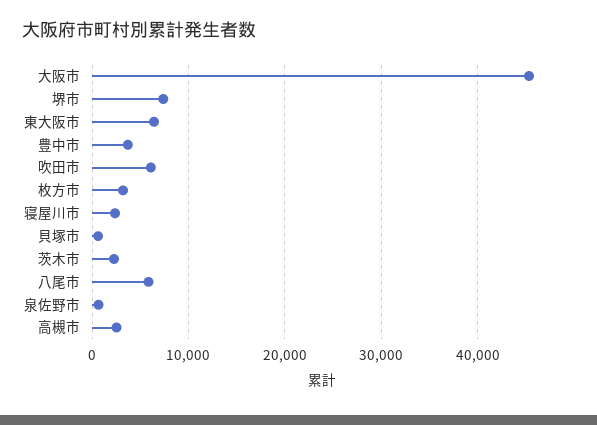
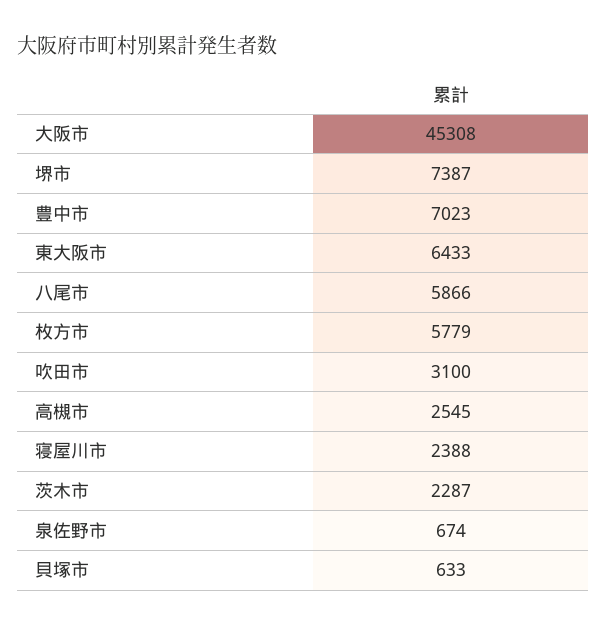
  {
    "大阪市": 45308,
    "堺市": 7387,
    "東大阪市": 6433,
-   "豊中市": 4000,
+   "豊中市": 7023,
-   "吹田市": 6000,
+   "吹田市": 3100,
-   "枚方市": 3000,
+   "枚方市": 5779,
    "寝屋川市": 2388,
    "貝塚市": 633,
    "茨木市": 2287,
    "八尾市": 5866,
    "泉佐野市": 674,
    "高槻市": 2545
  }

